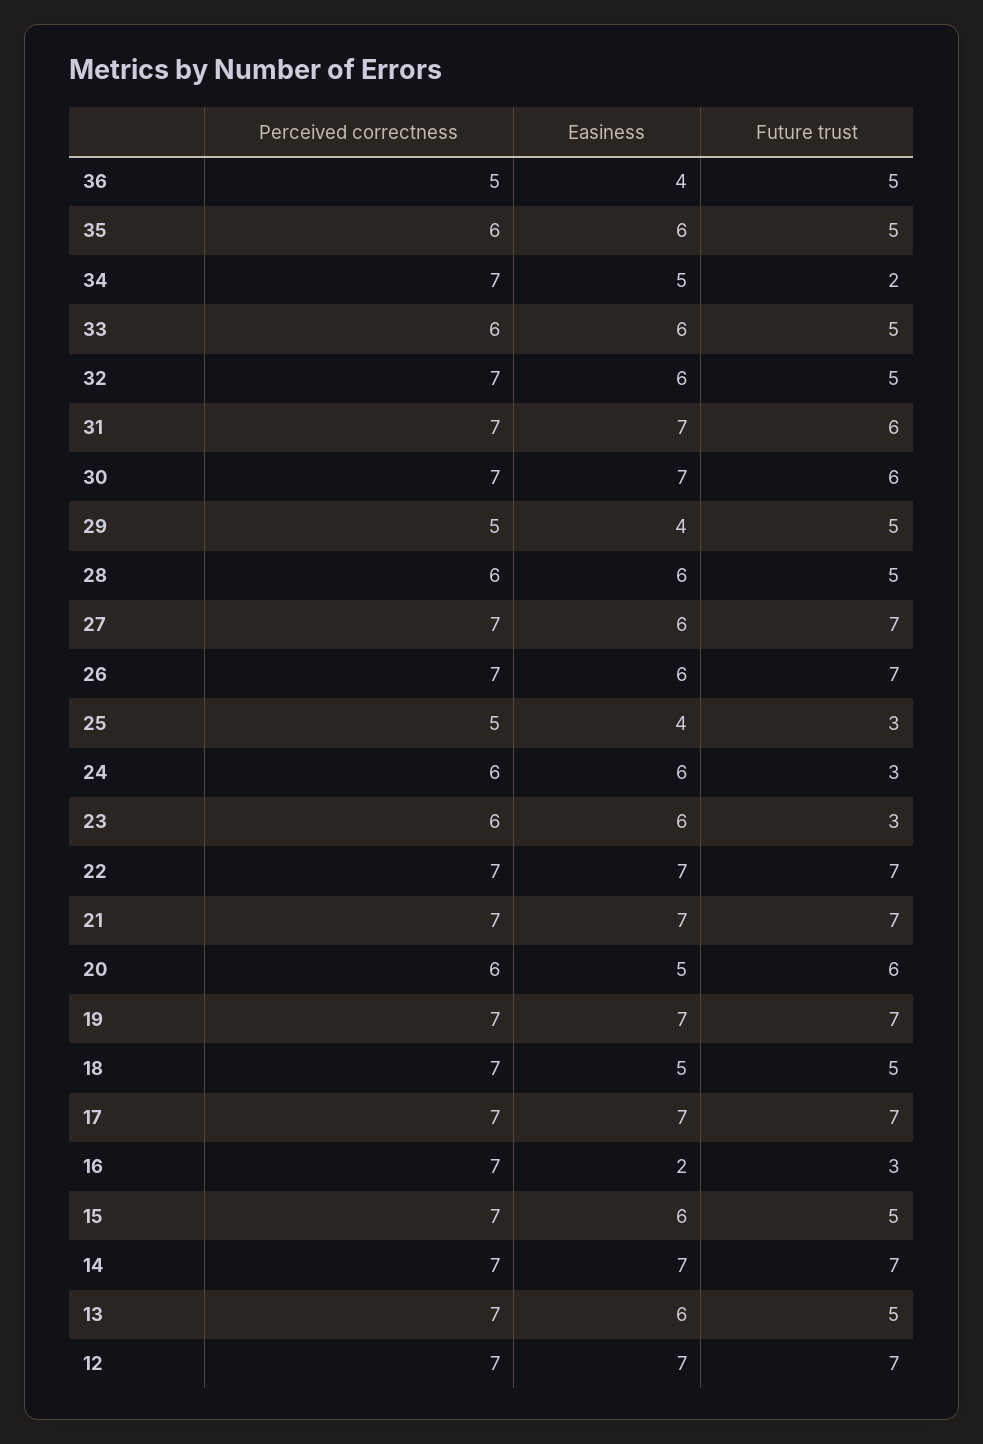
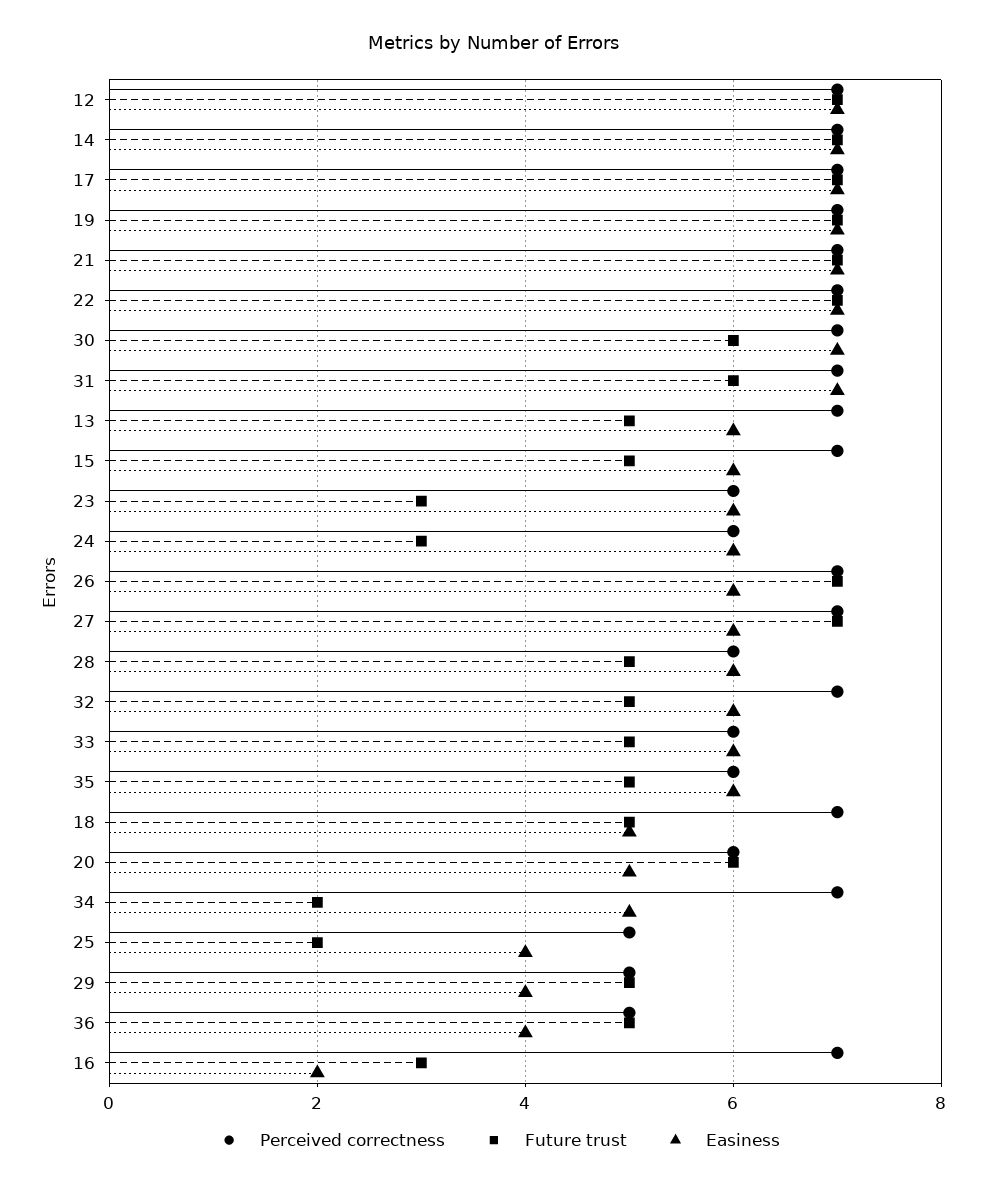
  {
    "Perceived correctness": {
      "36": 5,
      "35": 6,
      "34": 7,
      "33": 6,
      "32": 7,
      "31": 7,
      "30": 7,
      "29": 5,
      "28": 6,
      "27": 7,
      "26": 7,
      "25": 5,
      "24": 6,
      "23": 6,
      "22": 7,
      "21": 7,
      "20": 6,
      "19": 7,
      "18": 7,
      "17": 7,
      "16": 7,
      "15": 7,
      "14": 7,
      "13": 7,
      "12": 7
    },
    "Easiness": {
      "36": 4,
      "35": 6,
      "34": 5,
      "33": 6,
      "32": 6,
      "31": 7,
      "30": 7,
      "29": 4,
      "28": 6,
      "27": 6,
      "26": 6,
      "25": 4,
      "24": 6,
      "23": 6,
      "22": 7,
      "21": 7,
      "20": 5,
      "19": 7,
      "18": 5,
      "17": 7,
      "16": 2,
      "15": 6,
      "14": 7,
      "13": 6,
      "12": 7
    },
    "Future trust": {
      "36": 5,
      "35": 5,
      "34": 2,
      "33": 5,
      "32": 5,
      "31": 6,
      "30": 6,
      "29": 5,
      "28": 5,
      "27": 7,
      "26": 7,
-     "25": 3,
+     "25": 2,
      "24": 3,
      "23": 3,
      "22": 7,
      "21": 7,
      "20": 6,
      "19": 7,
      "18": 5,
      "17": 7,
      "16": 3,
      "15": 5,
      "14": 7,
      "13": 5,
      "12": 7
    }
  }

